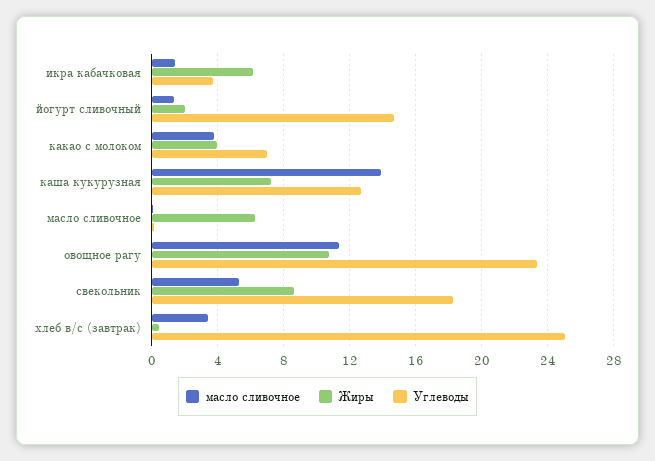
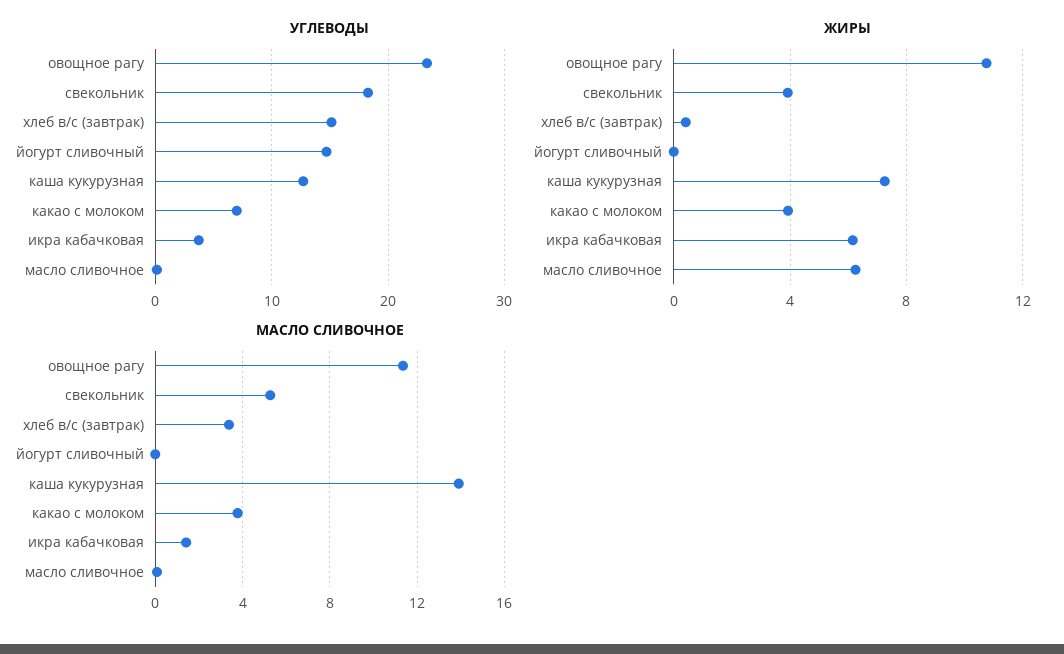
  {
    "масло сливочное": {
      "икра кабачковая": 1.5,
-     "йогурт сливочный": 1.5,
+     "йогурт сливочный": 0,
      "какао с молоком": 4,
      "каша кукурузная": 14,
      "масло сливочное": 0,
      "овощное рагу": 11.5,
      "свекольник": 5.5,
      "хлеб в/с (завтрак)": 3.5
    },
    "Жиры": {
      "икра кабачковая": 6,
-     "йогурт сливочный": 2,
+     "йогурт сливочный": 0,
      "какао с молоком": 4,
      "каша кукурузная": 7.5,
      "масло сливочное": 6.5,
      "овощное рагу": 11,
-     "свекольник": 8.5,
+     "свекольник": 4,
      "хлеб в/с (завтрак)": 0.5
    },
    "Углеводы": {
      "икра кабачковая": 3.5,
      "йогурт сливочный": 14.5,
      "какао с молоком": 7,
      "каша кукурузная": 12.5,
      "масло сливочное": 0,
      "овощное рагу": 23.5,
      "свекольник": 18.5,
-     "хлеб в/с (завтрак)": 25
+     "хлеб в/с (завтрак)": 15
    }
  }

